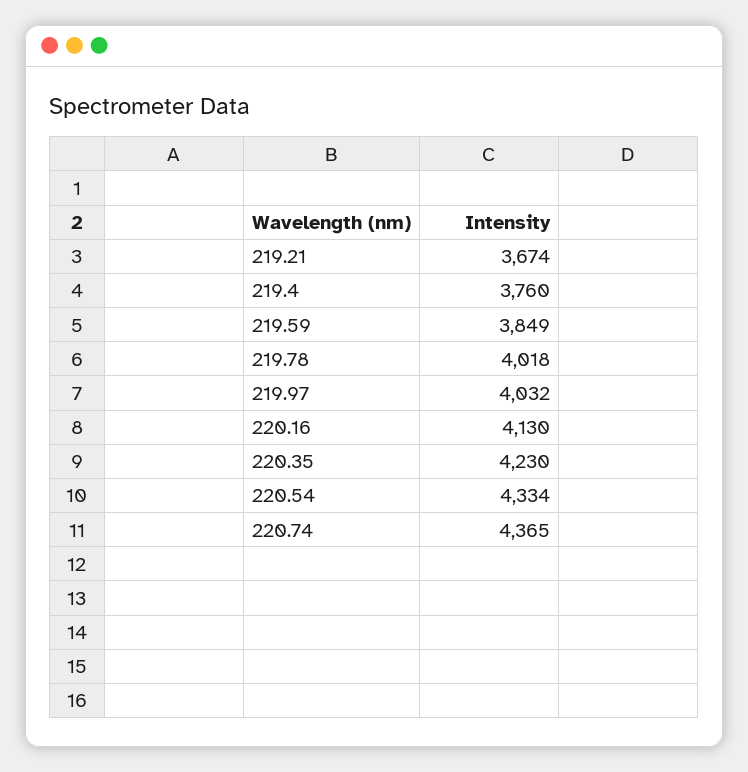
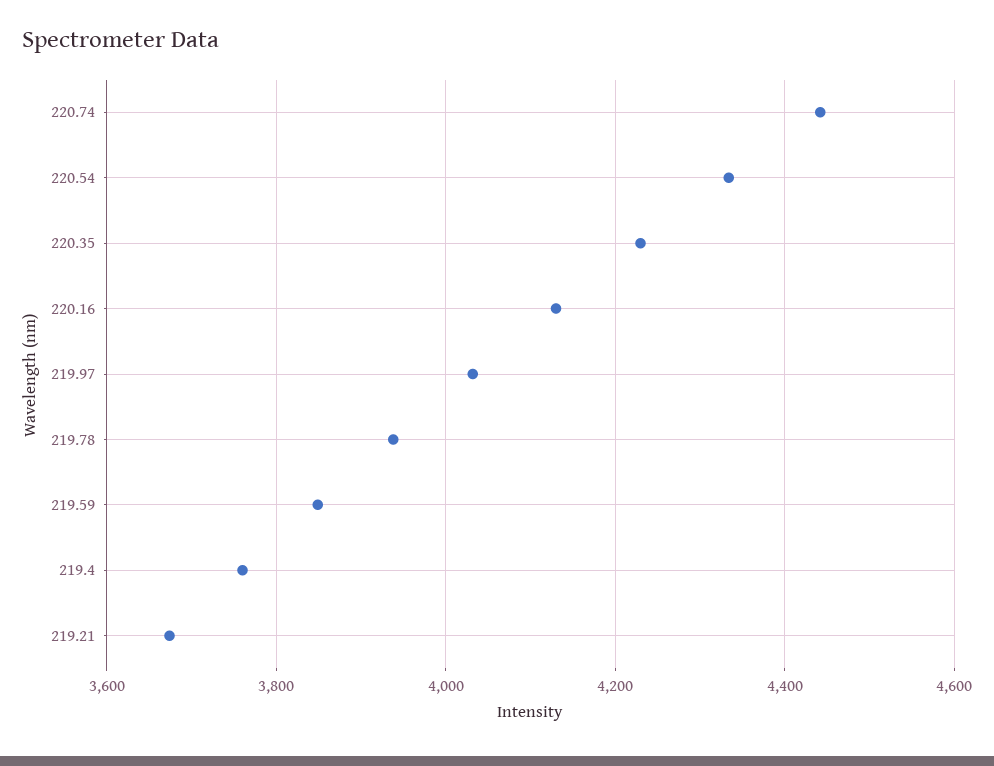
  {
    "219.21": 3674,
    "219.4": 3760,
    "219.59": 3849,
-   "219.78": 4018,
+   "219.78": 3940,
    "219.97": 4032,
    "220.16": 4130,
    "220.35": 4230,
    "220.54": 4334,
-   "220.74": 4365
+   "220.74": 4440
  }

